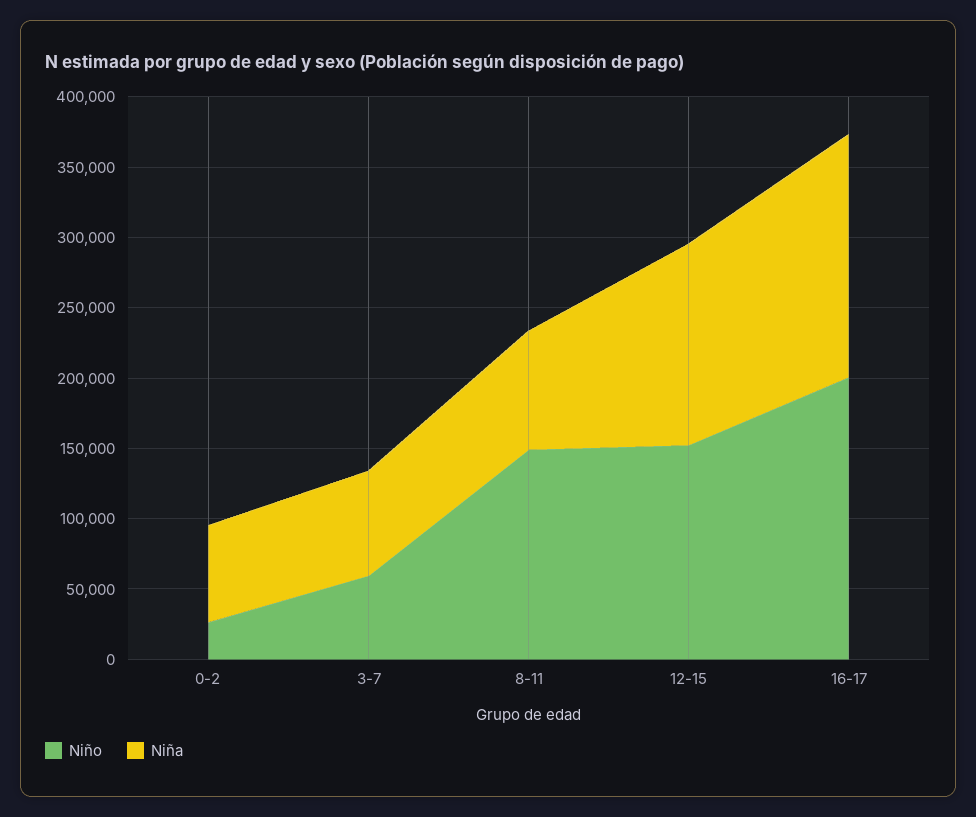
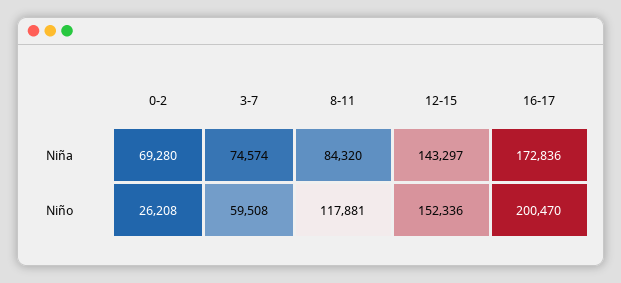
  {
    "Niño": {
      "0-2": 26208,
      "3-7": 59508,
-     "8-11": 150000,
+     "8-11": 117881,
      "12-15": 152336,
      "16-17": 200470
    },
    "Niña": {
      "0-2": 69280,
      "3-7": 74574,
      "8-11": 84320,
      "12-15": 143297,
      "16-17": 172836
    }
  }

